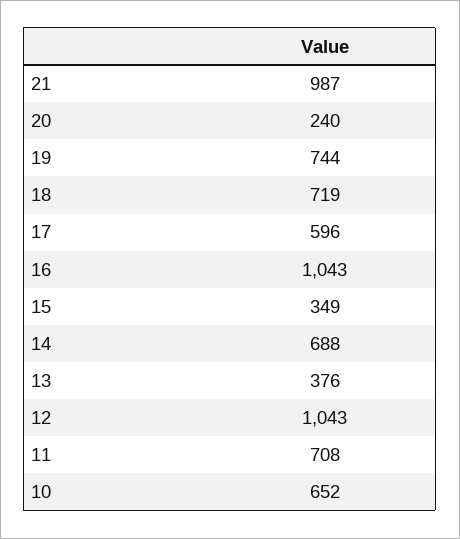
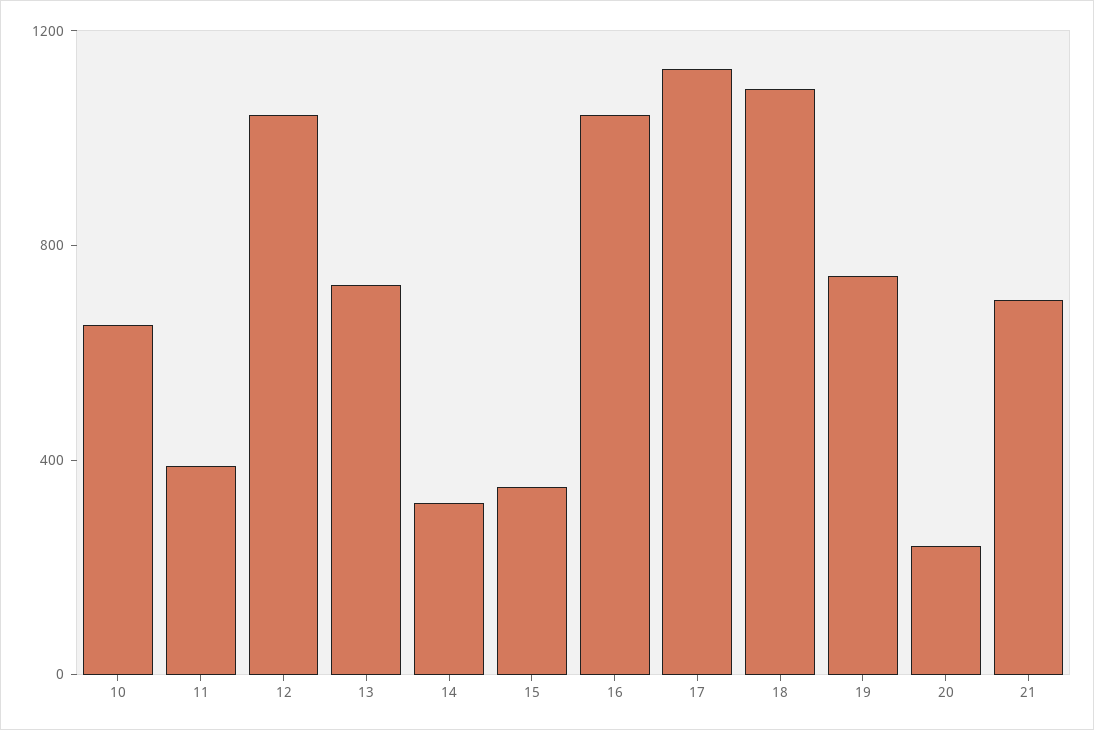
  {
-   "21": 987,
+   "21": 700,
    "20": 240,
    "19": 744,
-   "18": 719,
+   "18": 1100,
-   "17": 596,
+   "17": 1100,
    "16": 1043,
    "15": 349,
-   "14": 688,
+   "14": 300,
-   "13": 376,
+   "13": 700,
    "12": 1043,
-   "11": 708,
+   "11": 400,
    "10": 652
  }

